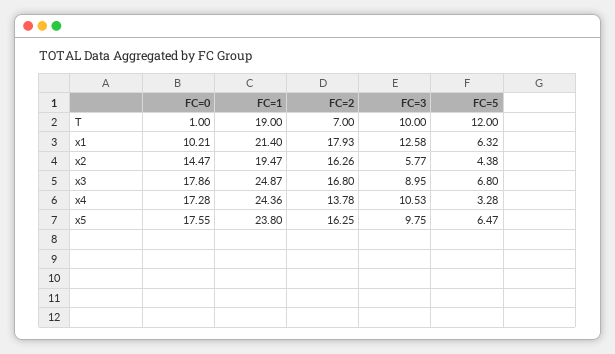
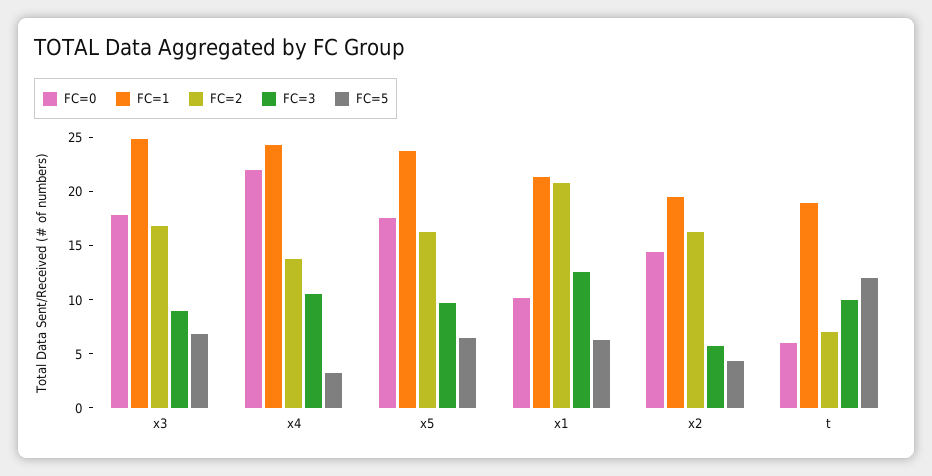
  {
    "FC=0": {
-     "T": 1,
+     "T": 6,
      "x1": 10.21,
      "x2": 14.47,
      "x3": 17.86,
-     "x4": 17.28,
+     "x4": 22,
      "x5": 17.55
    },
    "FC=1": {
      "T": 19,
      "x1": 21.4,
      "x2": 19.47,
      "x3": 24.87,
      "x4": 24.36,
      "x5": 23.8
    },
    "FC=2": {
      "T": 7,
-     "x1": 17.93,
+     "x1": 21,
      "x2": 16.26,
      "x3": 16.8,
      "x4": 13.78,
      "x5": 16.25
    },
    "FC=3": {
      "T": 10,
      "x1": 12.58,
      "x2": 5.77,
      "x3": 8.95,
      "x4": 10.53,
      "x5": 9.75
    },
    "FC=5": {
      "T": 12,
      "x1": 6.32,
      "x2": 4.38,
      "x3": 6.8,
      "x4": 3.28,
      "x5": 6.47
    }
  }

